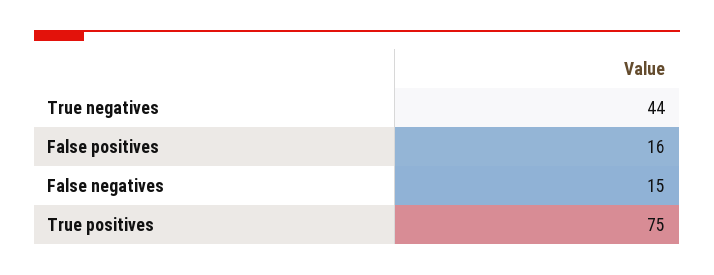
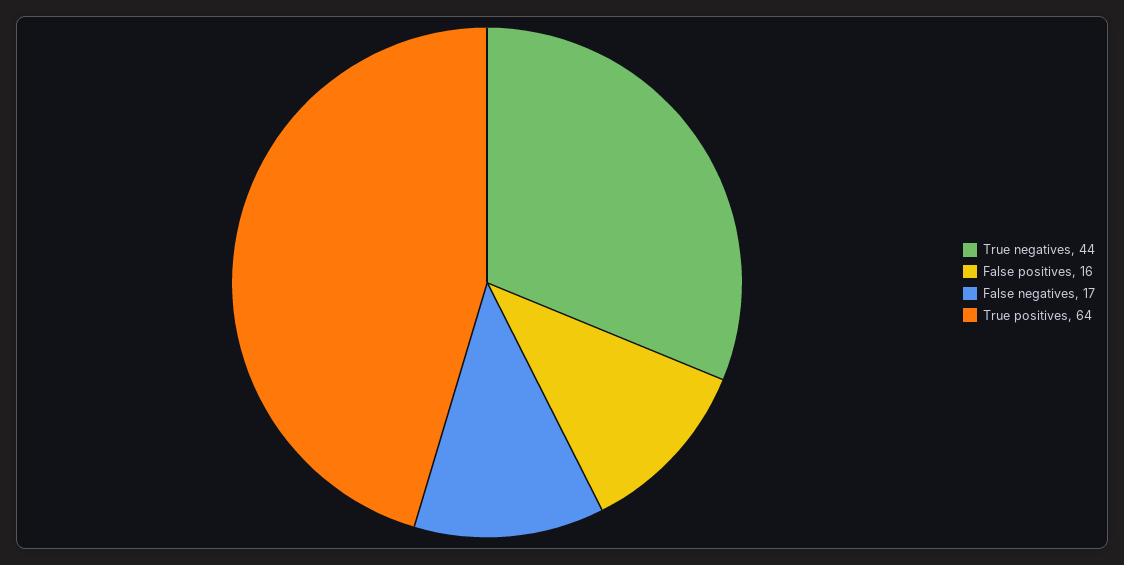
  {
    "True negatives": 44,
    "False positives": 16,
-   "False negatives": 15,
+   "False negatives": 17,
-   "True positives": 75
+   "True positives": 64
  }

